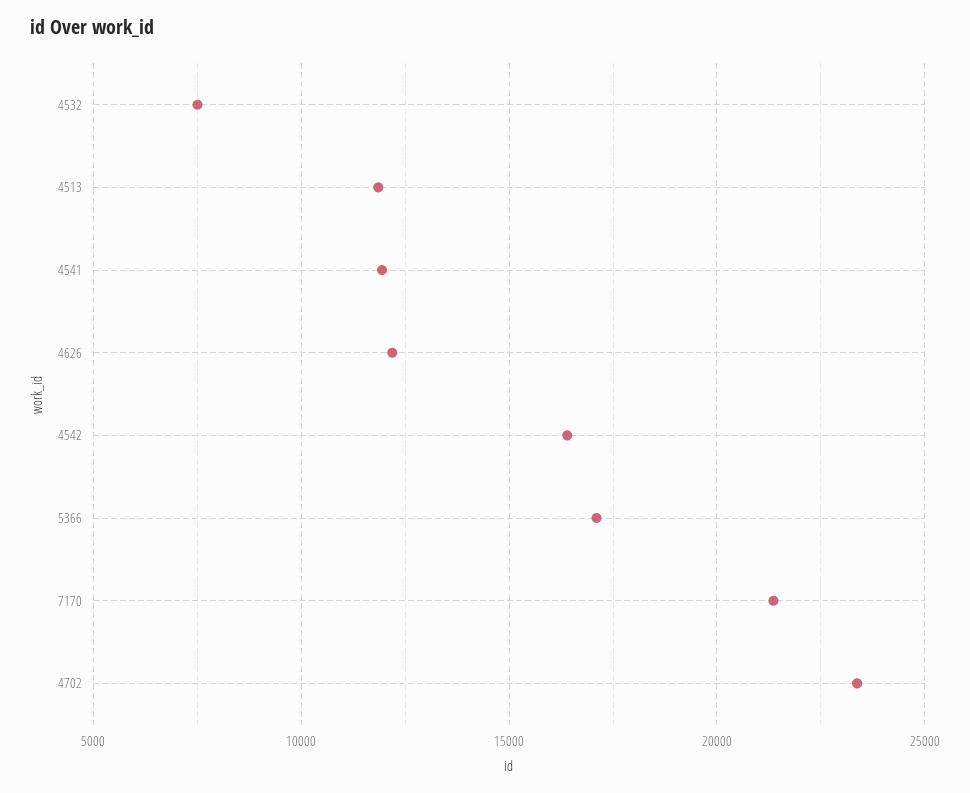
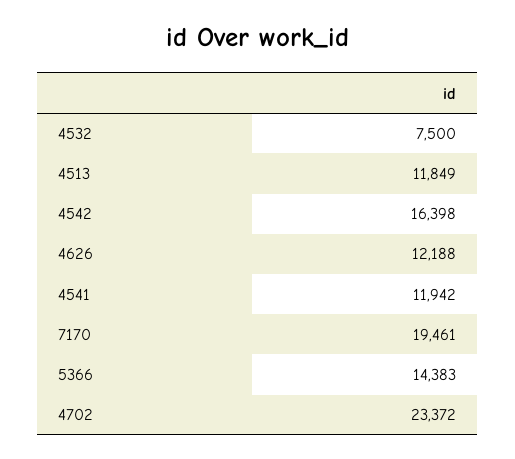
  {
    "4532": 7500,
    "4513": 11849,
    "4541": 11942,
    "4626": 12188,
    "4542": 16398,
-   "5366": 17000,
+   "5366": 14383,
-   "7170": 21500,
+   "7170": 19461,
    "4702": 23372
  }

